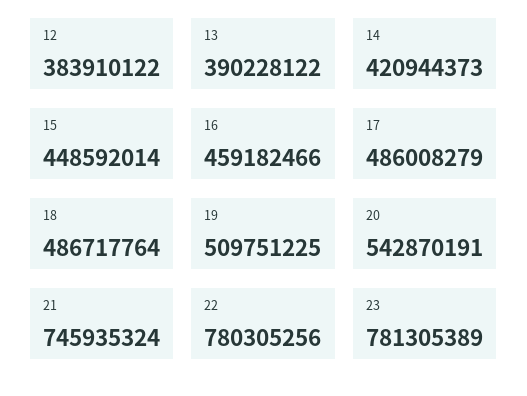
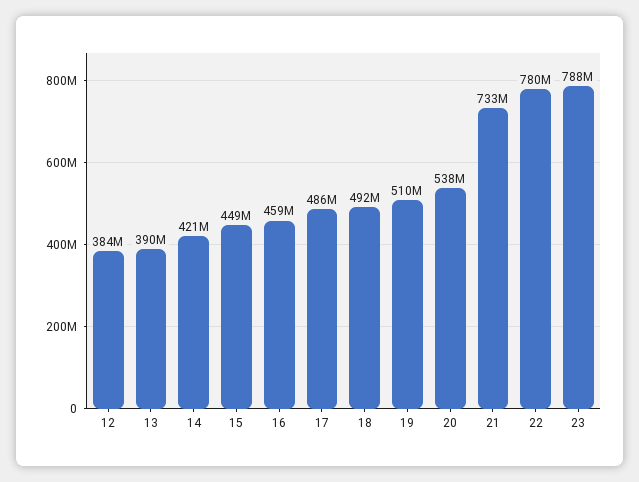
  {
    "12": 383910122,
    "13": 390228122,
    "14": 420944373,
    "15": 448592014,
    "16": 459182466,
    "17": 486008279,
-   "18": 486717764,
+   "18": 492000000,
    "19": 509751225,
-   "20": 542870191,
+   "20": 538000000,
-   "21": 745935324,
+   "21": 733000000,
    "22": 780305256,
-   "23": 781305389
+   "23": 788000000
  }

